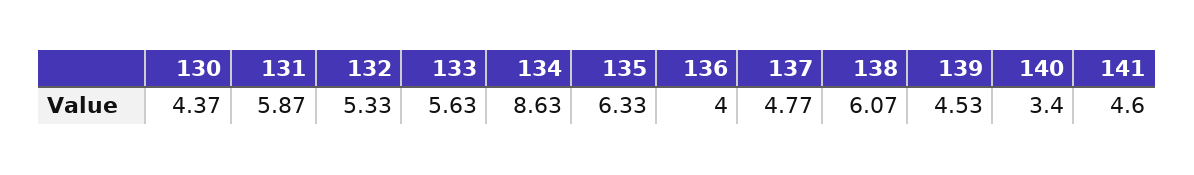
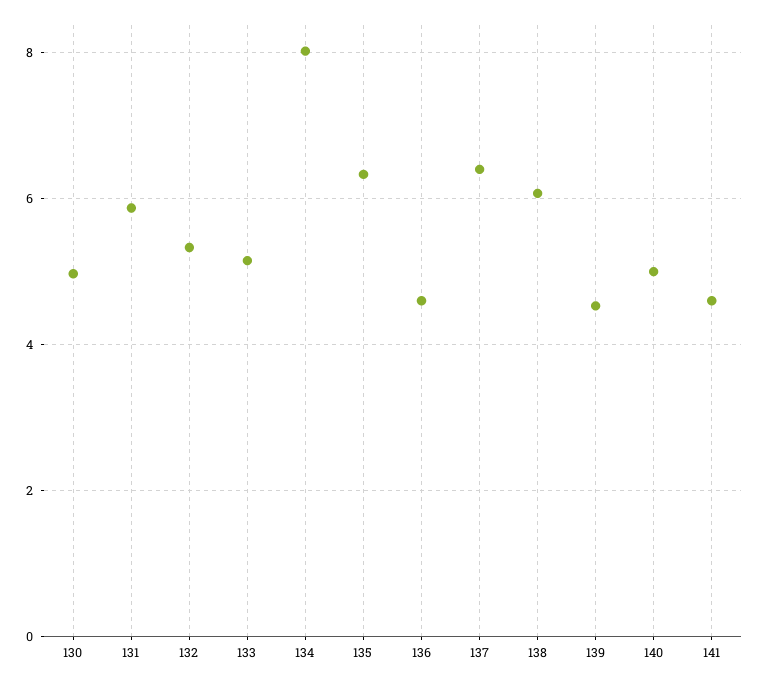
  {
-   "130": 4.37,
+   "130": 5,
    "131": 5.87,
    "132": 5.33,
-   "133": 5.63,
+   "133": 5.2,
-   "134": 8.63,
+   "134": 8,
    "135": 6.33,
-   "136": 4,
+   "136": 4.6,
-   "137": 4.77,
+   "137": 6.4,
    "138": 6.07,
    "139": 4.53,
-   "140": 3.4,
+   "140": 5,
    "141": 4.6
  }

